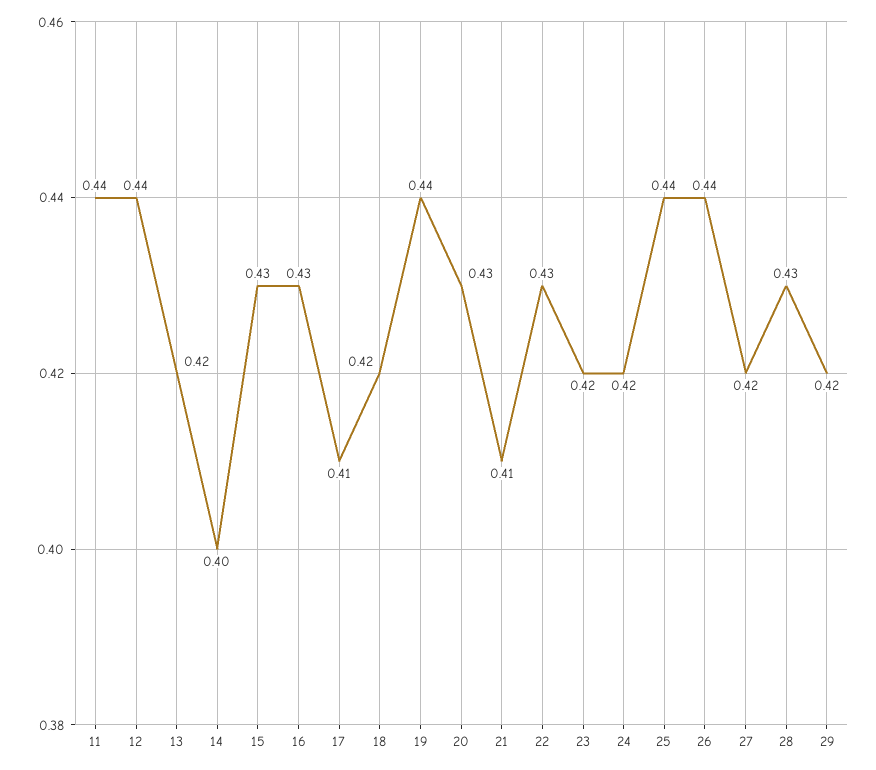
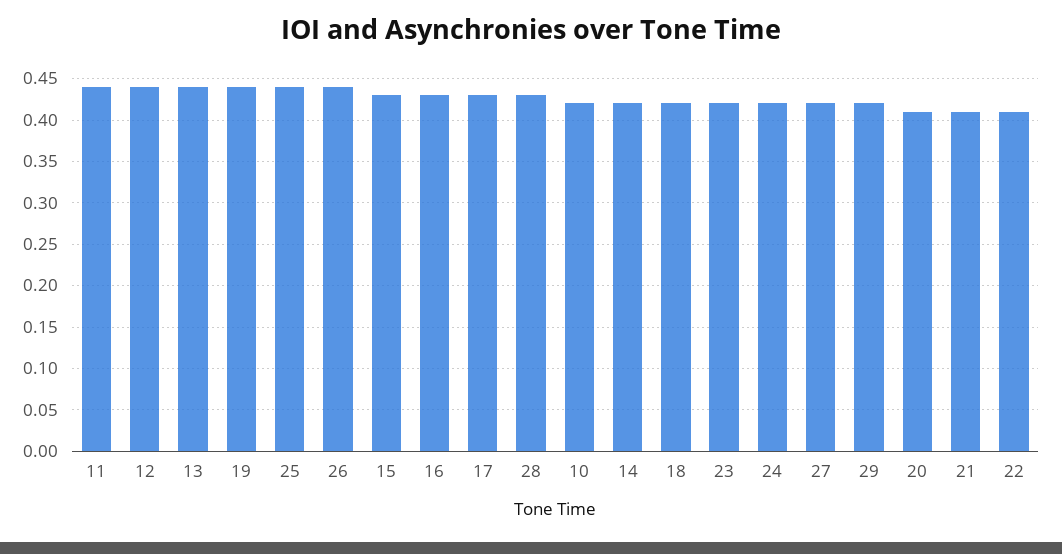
  {
    "11": 0.44,
    "12": 0.44,
-   "13": 0.42,
+   "13": 0.44,
-   "14": 0.4,
+   "14": 0.42,
    "15": 0.43,
    "16": 0.43,
-   "17": 0.41,
+   "17": 0.43,
    "18": 0.42,
    "19": 0.44,
-   "20": 0.43,
+   "20": 0.41,
    "21": 0.41,
-   "22": 0.43,
+   "22": 0.41,
    "23": 0.42,
    "24": 0.42,
    "25": 0.44,
    "26": 0.44,
    "27": 0.42,
    "28": 0.43,
-   "29": 0.42
+   "29": 0.42,
+   "10": 0.42
  }

